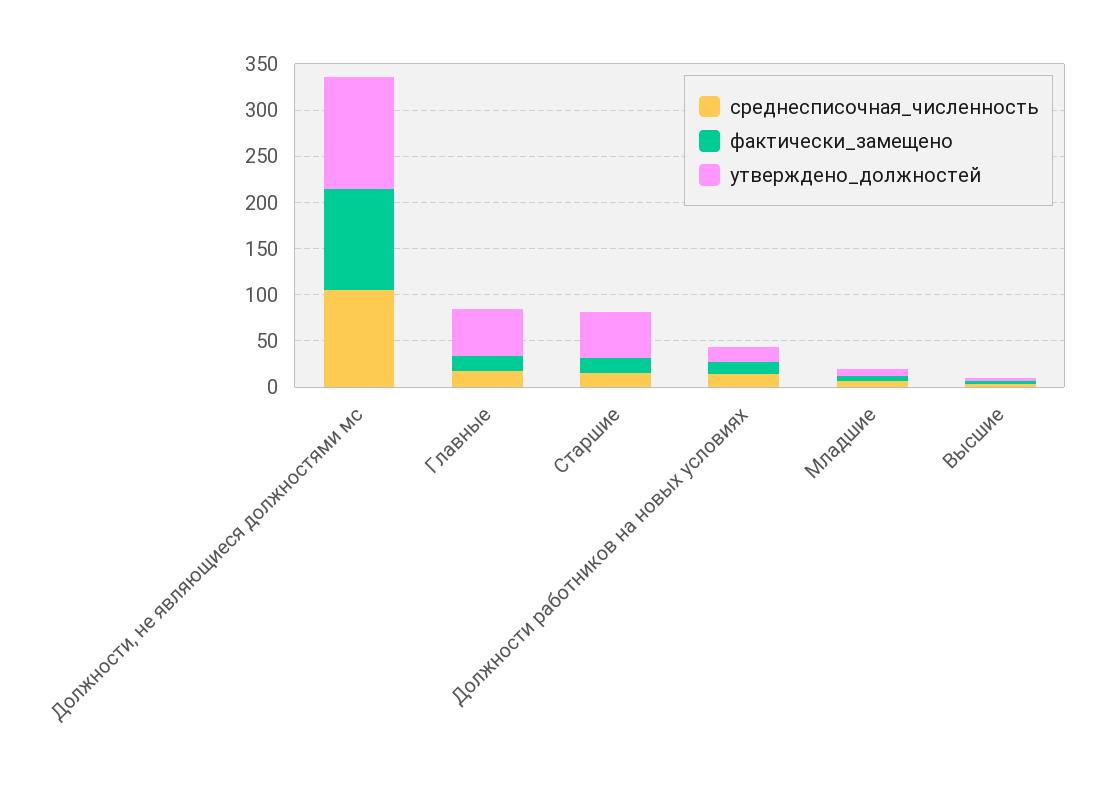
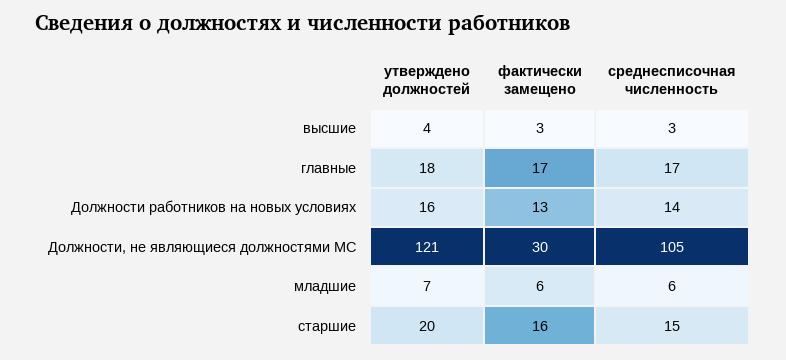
  {
    "среднесписочная_численность": {
      "Должности, не являющиеся должностями мс": 105,
      "Главные": 17,
      "Старшие": 15,
      "Должности работников на новых условиях": 14,
      "Младшие": 6,
      "Высшие": 3
    },
    "фактически_замещено": {
-     "Должности, не являющиеся должностями мс": 110,
+     "Должности, не являющиеся должностями мс": 30,
      "Главные": 17,
      "Старшие": 16,
      "Должности работников на новых условиях": 13,
      "Младшие": 6,
      "Высшие": 3
    },
    "утверждено_должностей": {
      "Должности, не являющиеся должностями мс": 121,
-     "Главные": 50,
+     "Главные": 18,
-     "Старшие": 50,
+     "Старшие": 20,
      "Должности работников на новых условиях": 16,
      "Младшие": 7,
      "Высшие": 4
    }
  }

